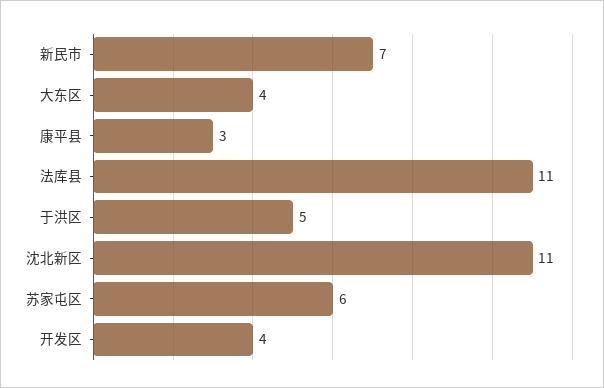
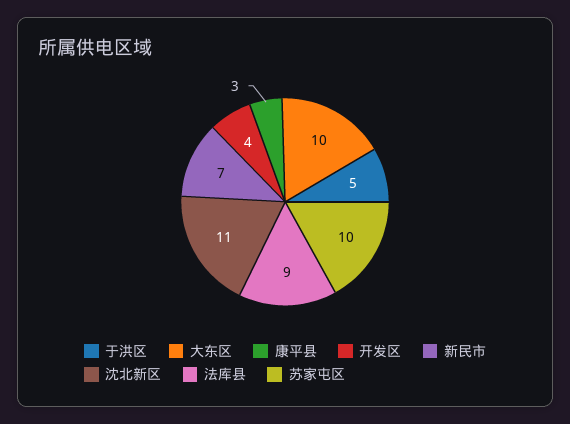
  {
    "新民市": 7,
-   "大东区": 4,
+   "大东区": 10,
    "康平县": 3,
-   "法库县": 11,
+   "法库县": 9,
    "于洪区": 5,
    "沈北新区": 11,
-   "苏家屯区": 6,
+   "苏家屯区": 10,
    "开发区": 4
  }

